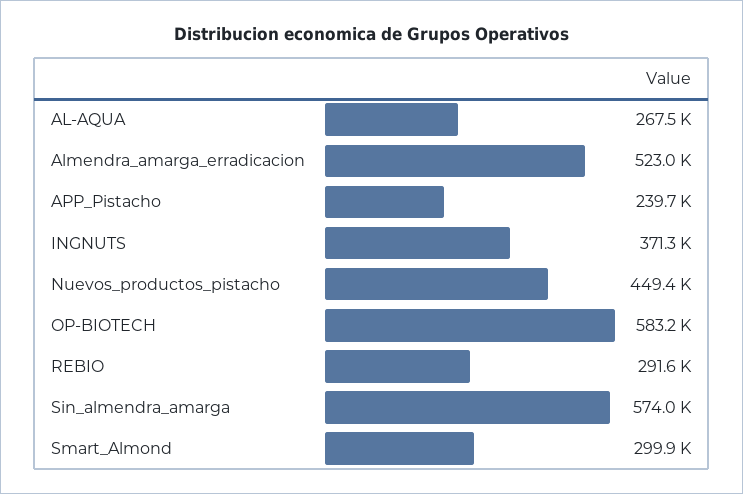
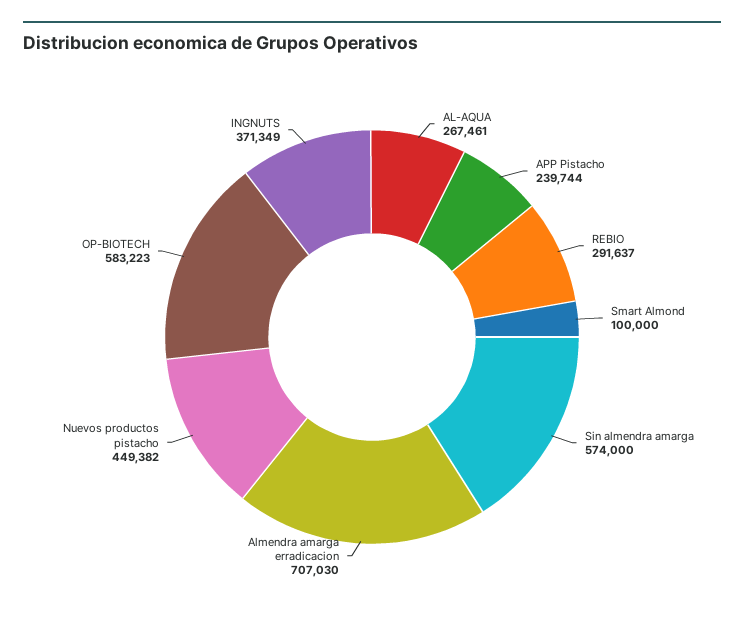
  {
    "AL-AQUA": 267461,
-   "Almendra_amarga_erradicacion": 523000,
+   "Almendra_amarga_erradicacion": 707030,
    "APP_Pistacho": 239744,
    "INGNUTS": 371349,
    "Nuevos_productos_pistacho": 449382,
    "OP-BIOTECH": 583223,
    "REBIO": 291637,
    "Sin_almendra_amarga": 574000,
-   "Smart_Almond": 299900
+   "Smart_Almond": 100000
  }

